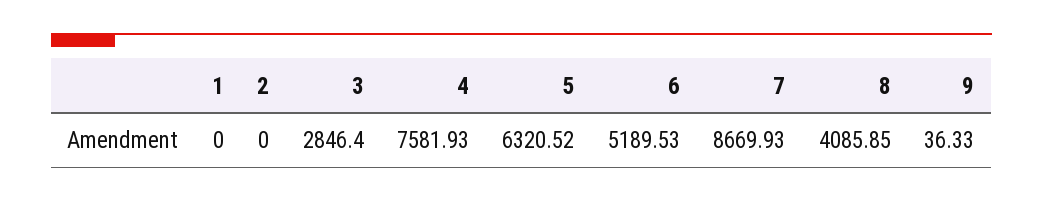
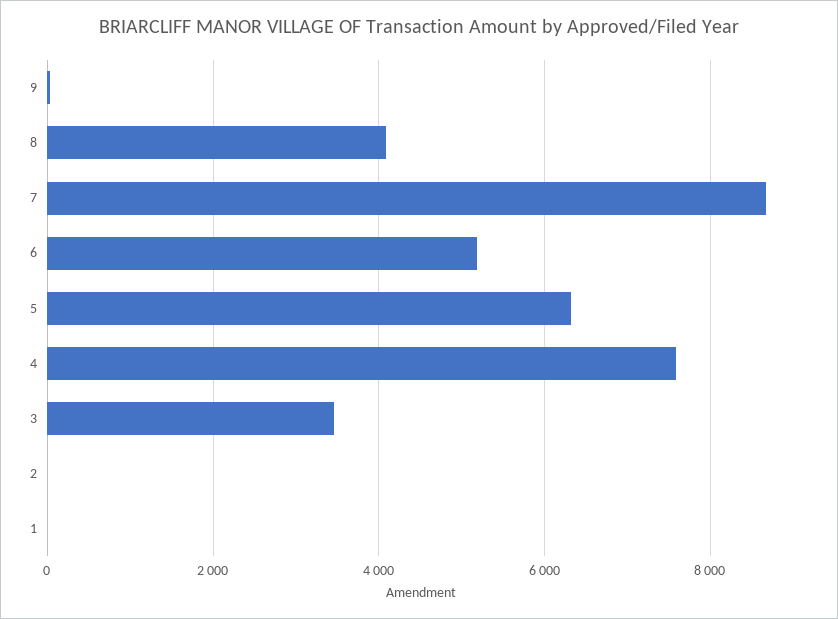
  {
    "1": 0,
    "2": 0,
-   "3": 2846.4,
+   "3": 3400,
    "4": 7581.93,
    "5": 6320.52,
    "6": 5189.53,
    "7": 8669.93,
    "8": 4085.85,
    "9": 36.33
  }

